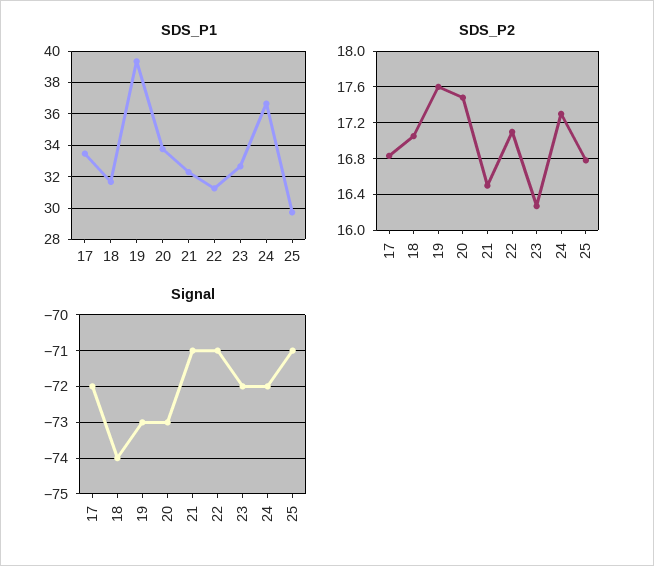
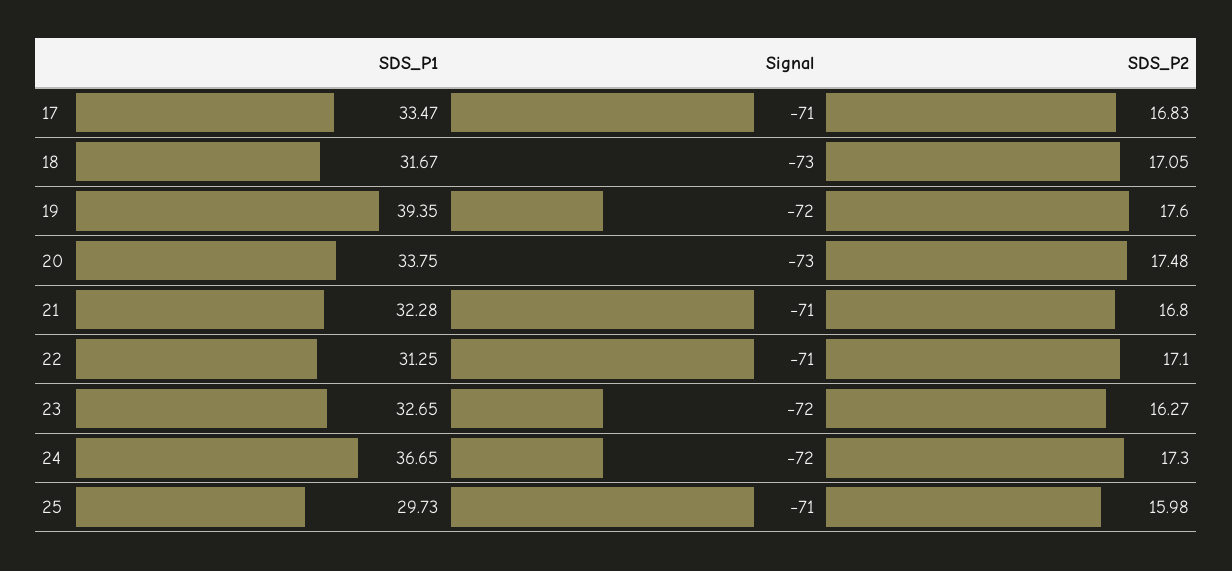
  {
    "SDS_P1": {
      "17": 33.47,
      "18": 31.67,
      "19": 39.35,
      "20": 33.75,
      "21": 32.28,
      "22": 31.25,
      "23": 32.65,
      "24": 36.65,
      "25": 29.73
    },
    "SDS_P2": {
      "17": 16.83,
      "18": 17.05,
      "19": 17.6,
      "20": 17.48,
-     "21": 16.5,
+     "21": 16.8,
      "22": 17.1,
      "23": 16.27,
      "24": 17.3,
-     "25": 16.8
+     "25": 15.98
    },
    "Signal": {
-     "17": -72,
+     "17": -71,
-     "18": -74,
+     "18": -73,
-     "19": -73,
+     "19": -72,
      "20": -73,
      "21": -71,
      "22": -71,
      "23": -72,
      "24": -72,
      "25": -71
    }
  }

